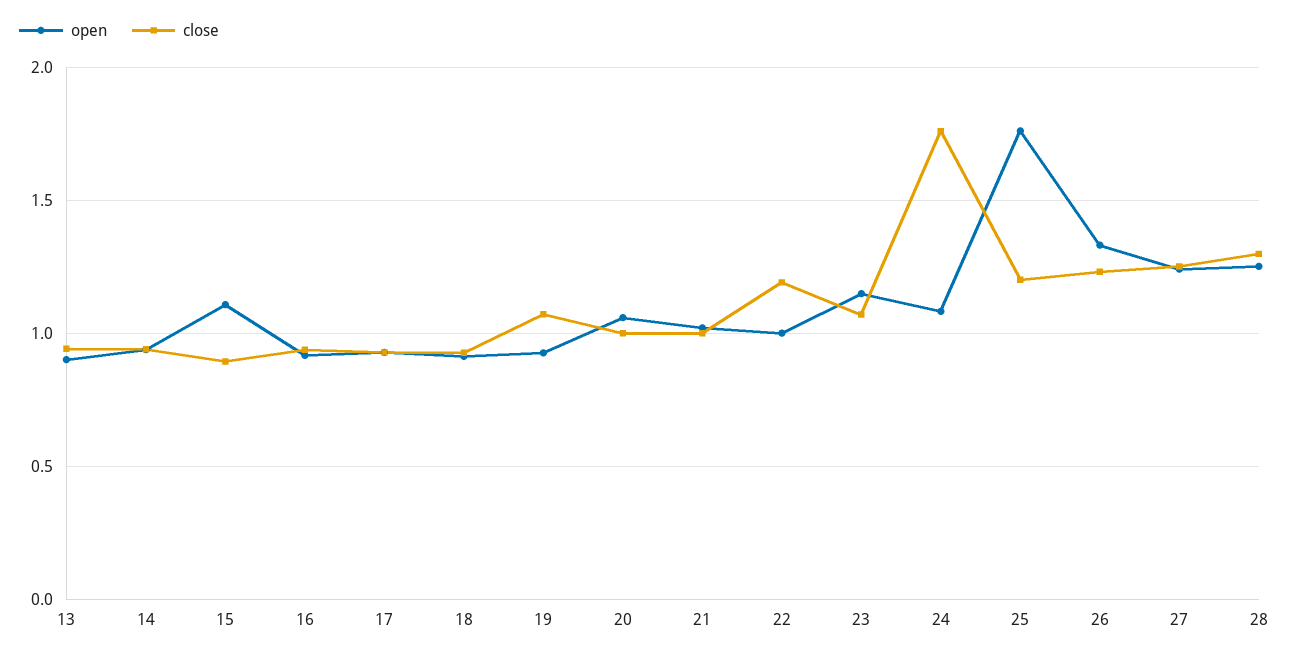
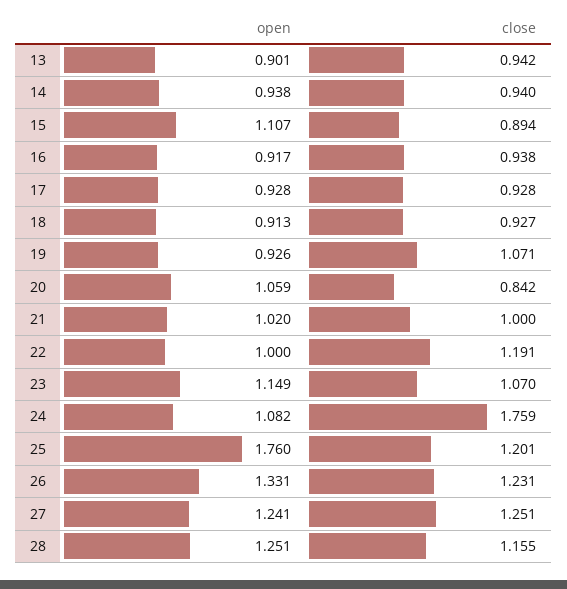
  {
    "open": {
      "13": 0.901,
      "14": 0.938,
      "15": 1.107,
      "16": 0.917,
      "17": 0.928,
      "18": 0.913,
      "19": 0.926,
      "20": 1.059,
      "21": 1.02,
      "22": 1,
      "23": 1.149,
      "24": 1.082,
      "25": 1.76,
      "26": 1.331,
      "27": 1.241,
      "28": 1.251
    },
    "close": {
      "13": 0.942,
      "14": 0.94,
      "15": 0.894,
      "16": 0.938,
      "17": 0.928,
      "18": 0.927,
      "19": 1.071,
-     "20": 1,
+     "20": 0.842,
      "21": 1,
      "22": 1.191,
      "23": 1.07,
      "24": 1.759,
      "25": 1.201,
      "26": 1.231,
      "27": 1.251,
-     "28": 1.3
+     "28": 1.155
    }
  }

